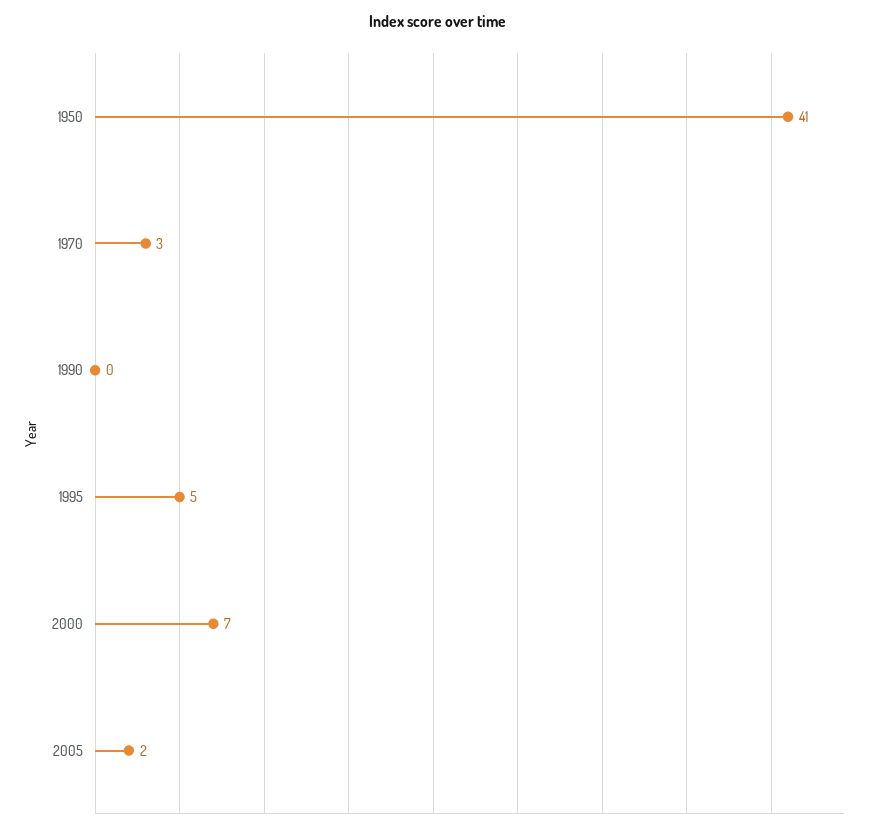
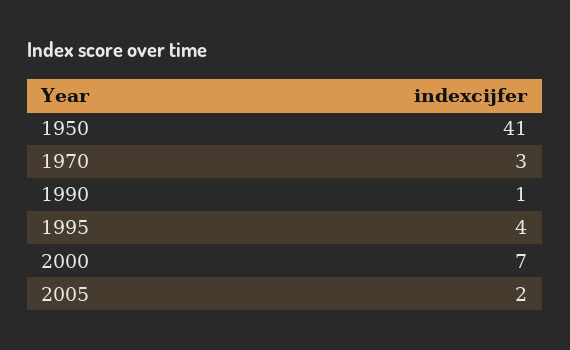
  {
    "1950": 41,
    "1970": 3,
-   "1990": 0,
+   "1990": 1,
-   "1995": 5,
+   "1995": 4,
    "2000": 7,
    "2005": 2
  }

